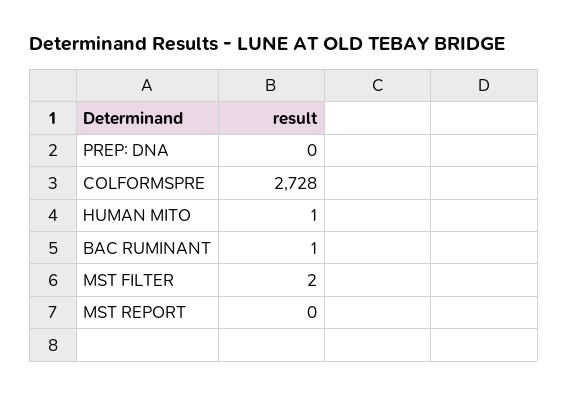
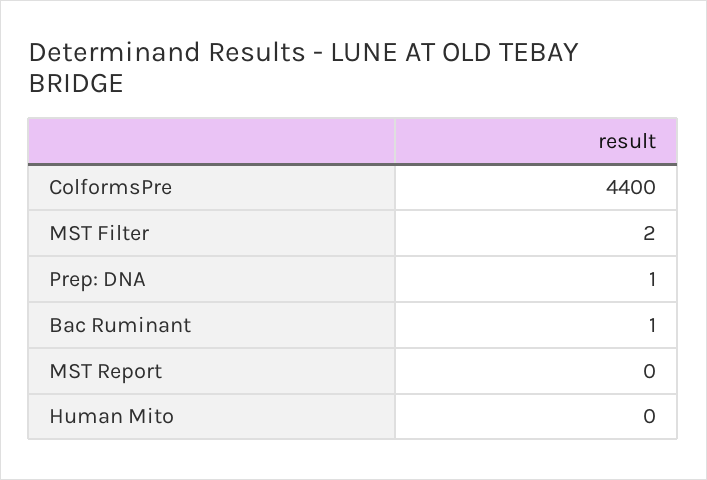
  {
-   "PREP: DNA": 0,
+   "PREP: DNA": 1,
-   "COLFORMSPRE": 2728,
+   "COLFORMSPRE": 4400,
-   "HUMAN MITO": 1,
+   "HUMAN MITO": 0,
    "BAC RUMINANT": 1,
    "MST FILTER": 2,
    "MST REPORT": 0
  }

